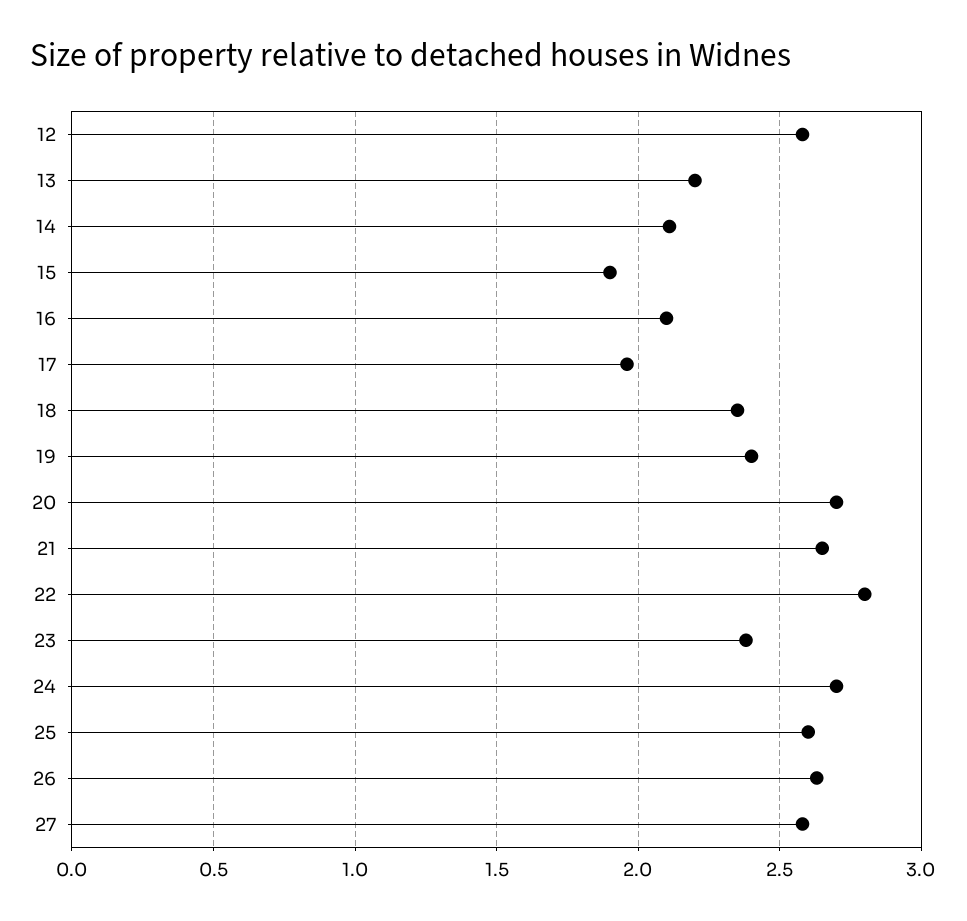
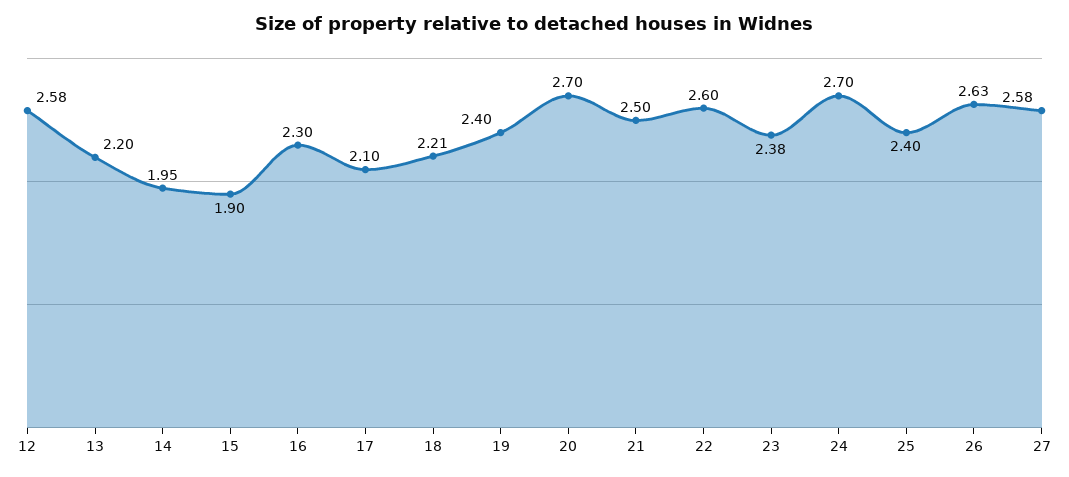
  {
    "12": 2.58,
    "13": 2.2,
-   "14": 2.1,
+   "14": 1.95,
    "15": 1.9,
-   "16": 2.1,
+   "16": 2.3,
-   "17": 1.95,
+   "17": 2.1,
-   "18": 2.35,
+   "18": 2.21,
    "19": 2.4,
    "20": 2.7,
-   "21": 2.65,
+   "21": 2.5,
-   "22": 2.8,
+   "22": 2.6,
    "23": 2.38,
    "24": 2.7,
-   "25": 2.6,
+   "25": 2.4,
    "26": 2.63,
    "27": 2.58
  }

